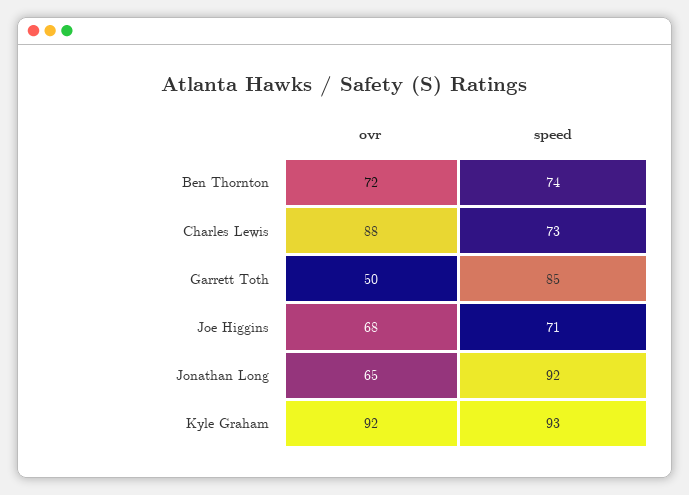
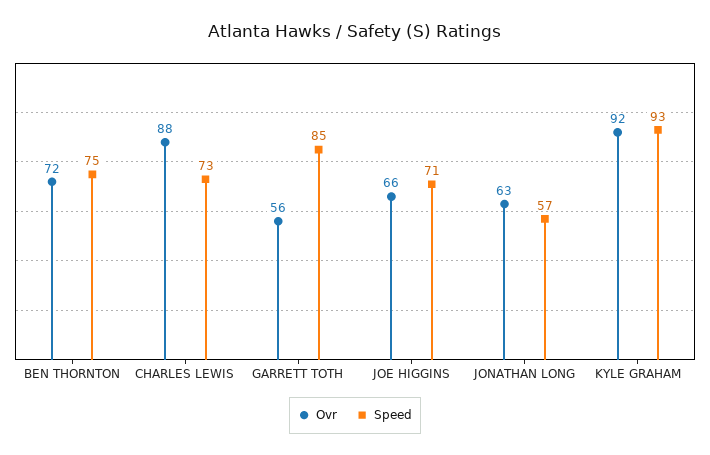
  {
    "ovr": {
      "Ben Thornton": 72,
      "Charles Lewis": 88,
-     "Garrett Toth": 50,
+     "Garrett Toth": 56,
-     "Joe Higgins": 68,
+     "Joe Higgins": 66,
-     "Jonathan Long": 65,
+     "Jonathan Long": 63,
      "Kyle Graham": 92
    },
    "speed": {
-     "Ben Thornton": 74,
+     "Ben Thornton": 75,
      "Charles Lewis": 73,
      "Garrett Toth": 85,
      "Joe Higgins": 71,
-     "Jonathan Long": 92,
+     "Jonathan Long": 57,
      "Kyle Graham": 93
    }
  }

